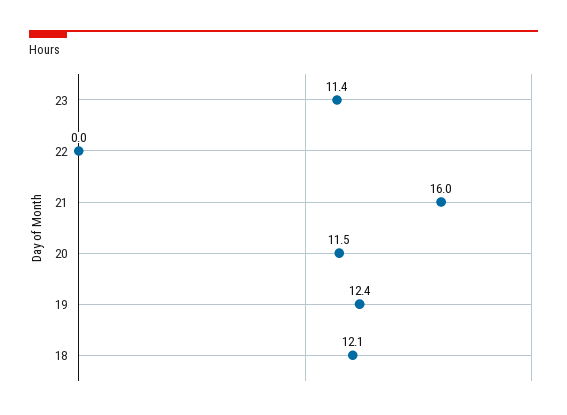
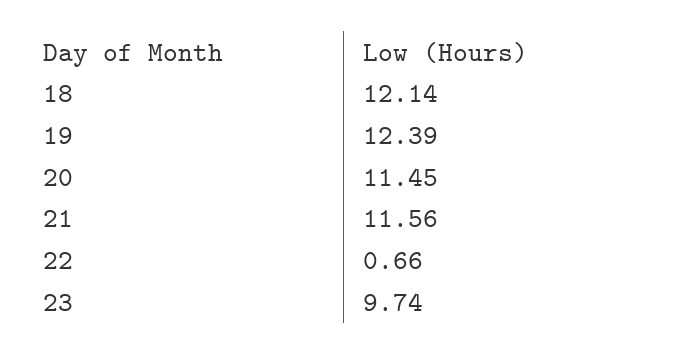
  {
-   "23": 11.4,
+   "23": 9.74,
-   "22": 0,
+   "22": 0.66,
-   "21": 16,
+   "21": 11.56,
    "20": 11.45,
    "19": 12.39,
    "18": 12.14
  }

